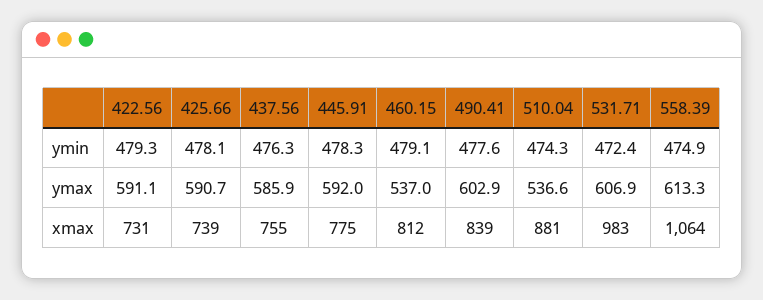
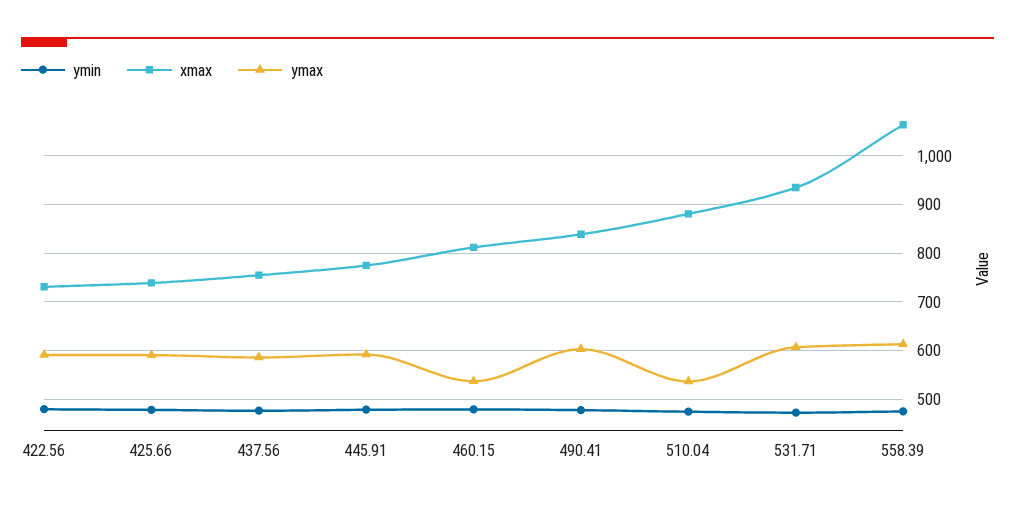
  {
    "ymin": {
      "422.56": 479.3,
      "425.66": 478.1,
      "437.56": 476.3,
      "445.91": 478.3,
      "460.15": 479.1,
      "490.41": 477.6,
      "510.04": 474.3,
      "531.71": 472.4,
      "558.39": 474.9
    },
    "ymax": {
      "422.56": 591.1,
      "425.66": 590.7,
      "437.56": 585.9,
      "445.91": 592,
      "460.15": 537,
      "490.41": 602.9,
      "510.04": 536.6,
      "531.71": 606.9,
      "558.39": 613.3
    },
    "xmax": {
      "422.56": 731,
      "425.66": 739,
      "437.56": 755,
      "445.91": 775,
      "460.15": 812,
      "490.41": 839,
      "510.04": 881,
-     "531.71": 983,
+     "531.71": 940,
      "558.39": 1064
    }
  }

